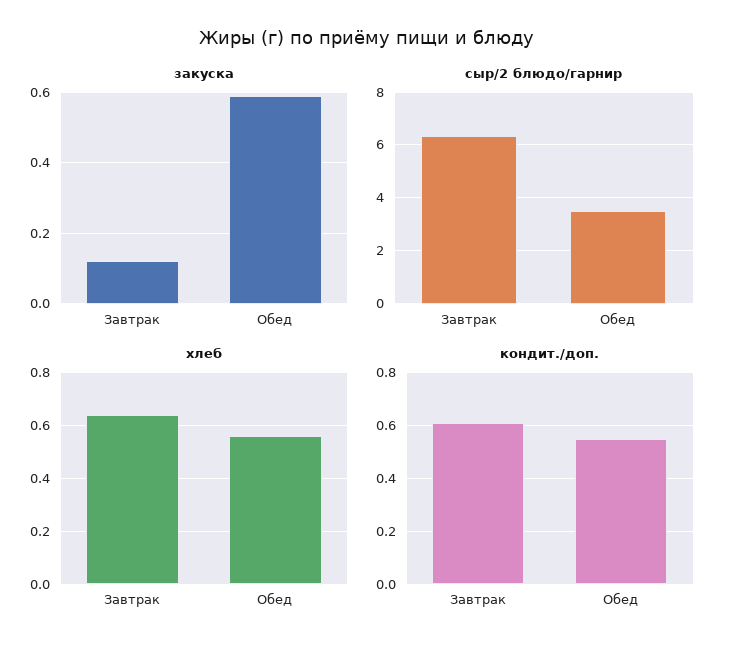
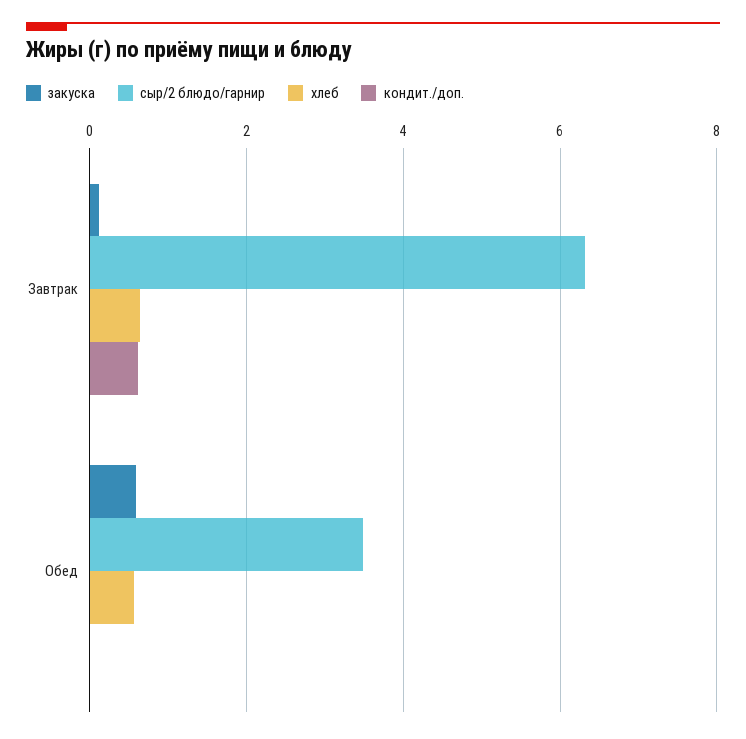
  {
    "закуска": {
      "Завтрак": 0.1,
      "Обед": 0.6
    },
    "сыр/2 блюдо/гарнир": {
      "Завтрак": 6.4,
      "Обед": 3.4
    },
    "хлеб": {
      "Завтрак": 0.65,
      "Обед": 0.55
    },
    "кондит./доп.": {
      "Завтрак": 0.6,
-     "Обед": 0.55
+     "Обед": 0
    }
  }

